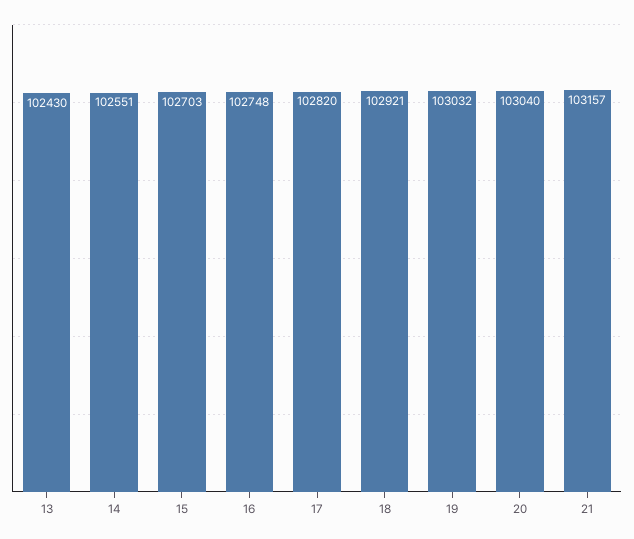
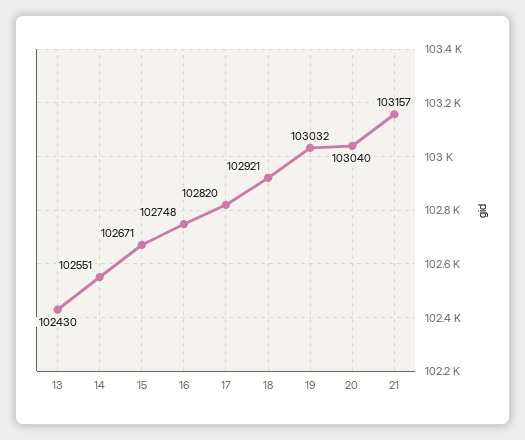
  {
    "13": 102430,
    "14": 102551,
-   "15": 102703,
+   "15": 102671,
    "16": 102748,
    "17": 102820,
    "18": 102921,
    "19": 103032,
    "20": 103040,
    "21": 103157
  }

